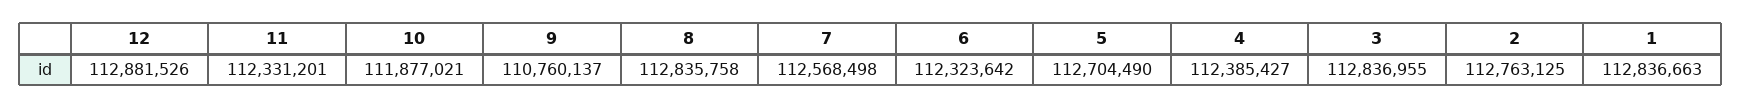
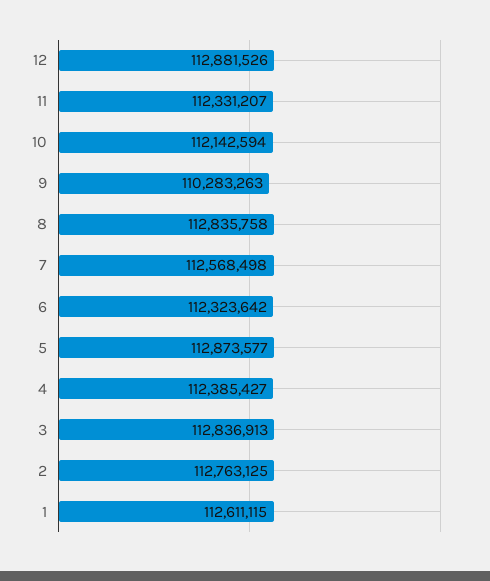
  {
    "12": 112881526,
-   "11": 112331201,
+   "11": 112331207,
-   "10": 111877021,
+   "10": 112142594,
-   "9": 110760137,
+   "9": 110283263,
    "8": 112835758,
    "7": 112568498,
    "6": 112323642,
-   "5": 112704490,
+   "5": 112873577,
    "4": 112385427,
-   "3": 112836955,
+   "3": 112836913,
    "2": 112763125,
-   "1": 112836663
+   "1": 112611115
  }

